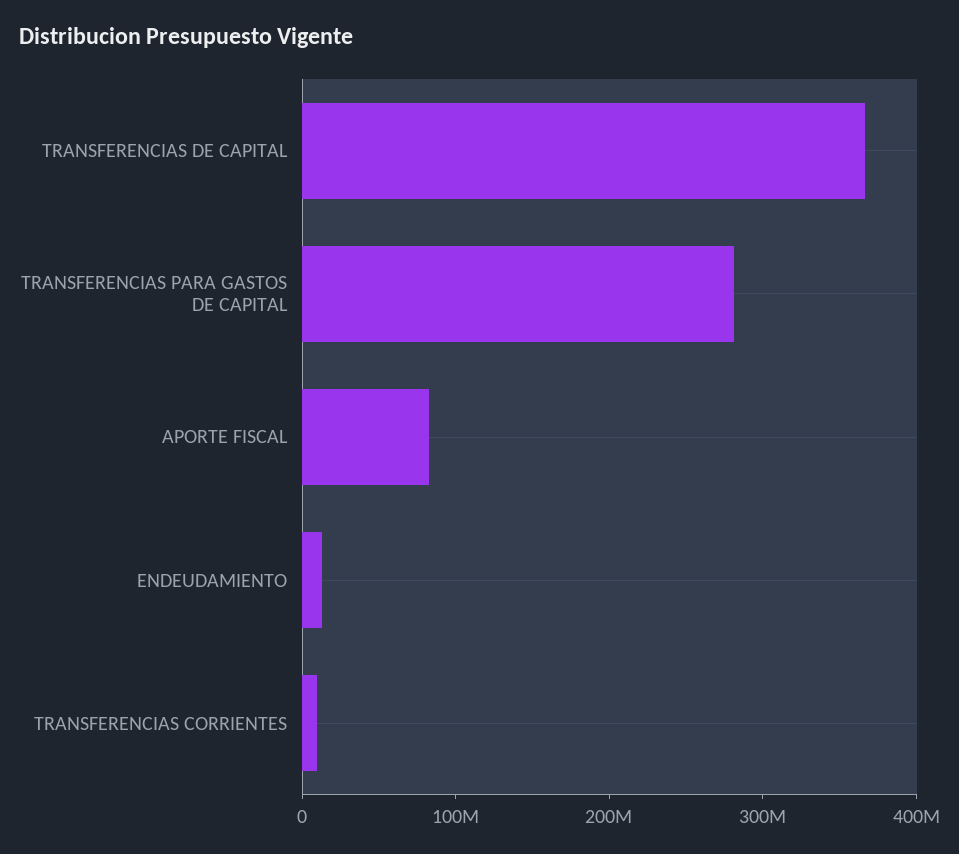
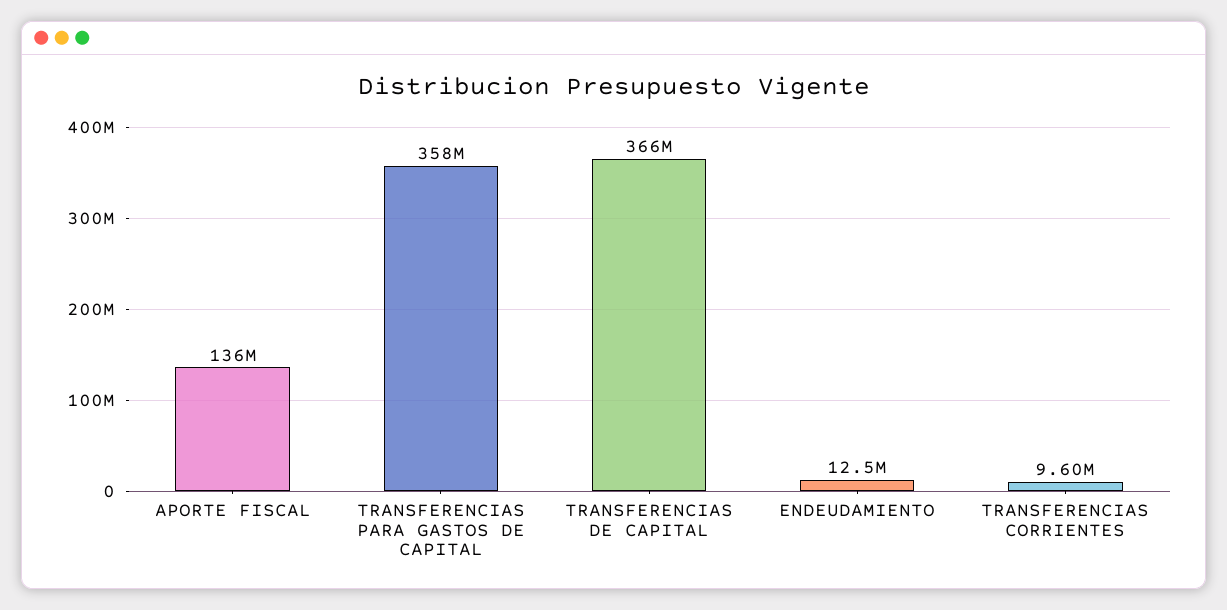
  {
    "TRANSFERENCIAS DE CAPITAL": 366000000,
-   "TRANSFERENCIAS PARA GASTOS DE CAPITAL": 280000000,
+   "TRANSFERENCIAS PARA GASTOS DE CAPITAL": 358000000,
-   "APORTE FISCAL": 80000000,
+   "APORTE FISCAL": 136000000,
    "ENDEUDAMIENTO": 12500000,
    "TRANSFERENCIAS CORRIENTES": 9600000
  }

